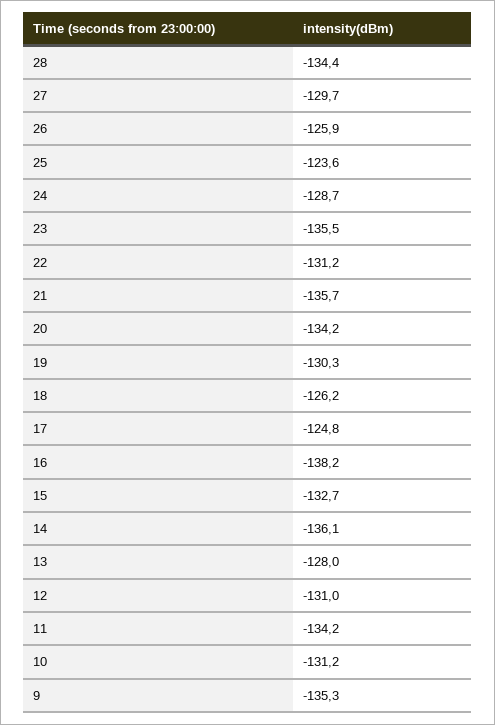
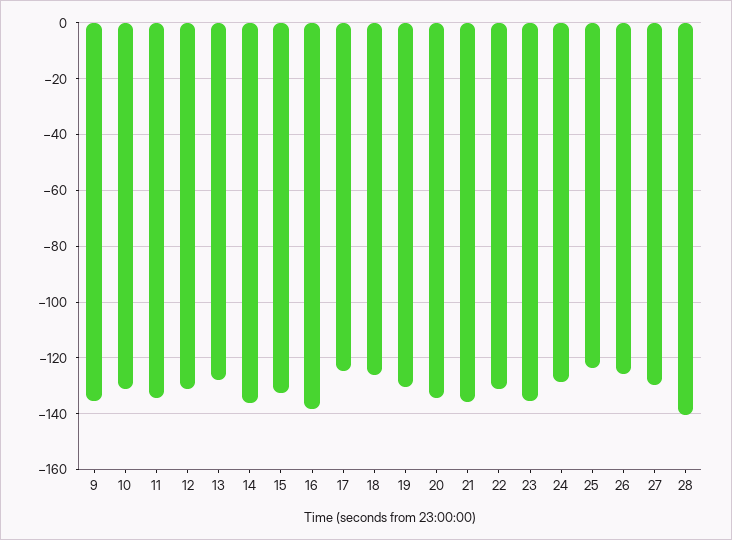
  {
-   "28": -134.4,
+   "28": -140,
    "27": -129.7,
    "26": -125.9,
    "25": -123.6,
    "24": -128.7,
    "23": -135.5,
    "22": -131.2,
    "21": -135.7,
    "20": -134.2,
    "19": -130.3,
    "18": -126.2,
    "17": -124.8,
    "16": -138.2,
    "15": -132.7,
    "14": -136.1,
    "13": -128,
    "12": -131,
    "11": -134.2,
    "10": -131.2,
    "9": -135.3
  }

